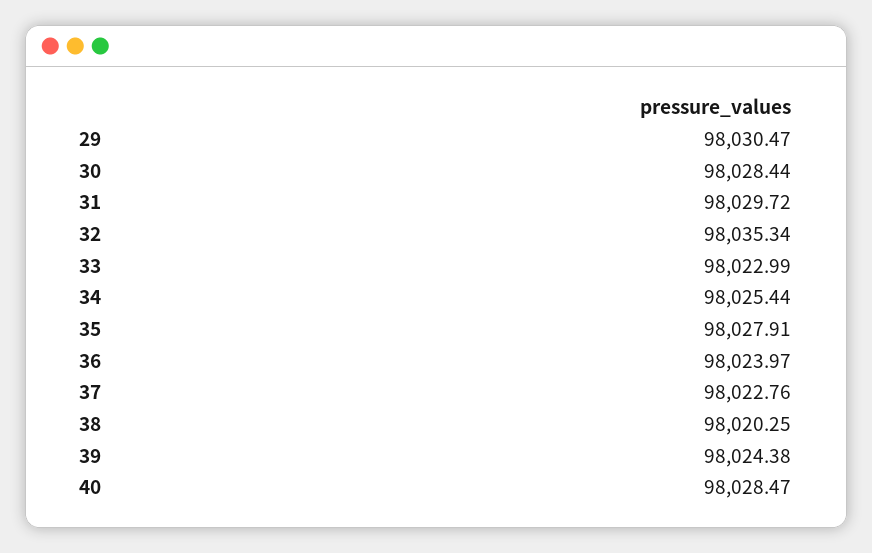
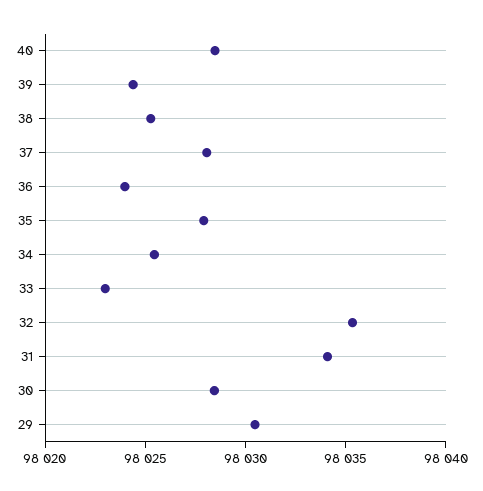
  {
    "29": 98030.47,
    "30": 98028.44,
-   "31": 98029.72,
+   "31": 98034,
    "32": 98035.34,
    "33": 98022.99,
    "34": 98025.44,
    "35": 98027.91,
    "36": 98023.97,
-   "37": 98022.76,
+   "37": 98028,
-   "38": 98020.25,
+   "38": 98025,
    "39": 98024.38,
    "40": 98028.47
  }

